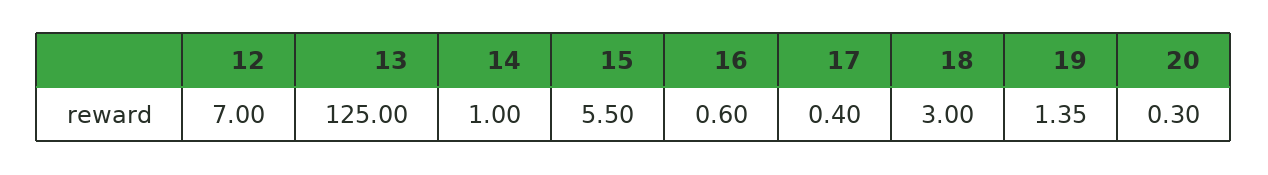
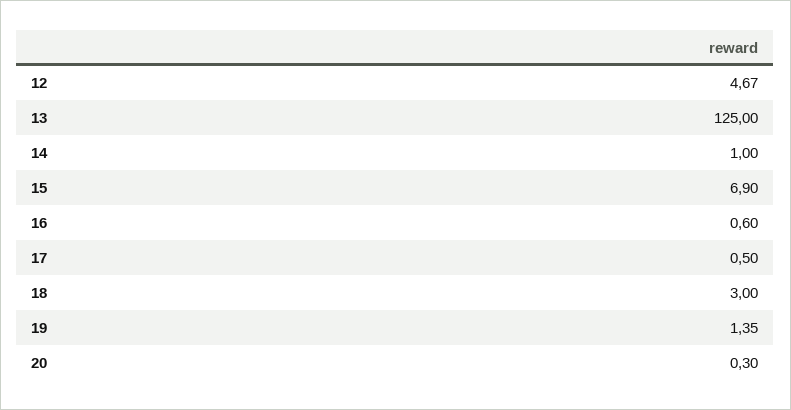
  {
-   "12": 7,
+   "12": 4.67,
    "13": 125,
    "14": 1,
-   "15": 5.5,
+   "15": 6.9,
    "16": 0.6,
-   "17": 0.4,
+   "17": 0.5,
    "18": 3,
    "19": 1.35,
    "20": 0.3
  }

